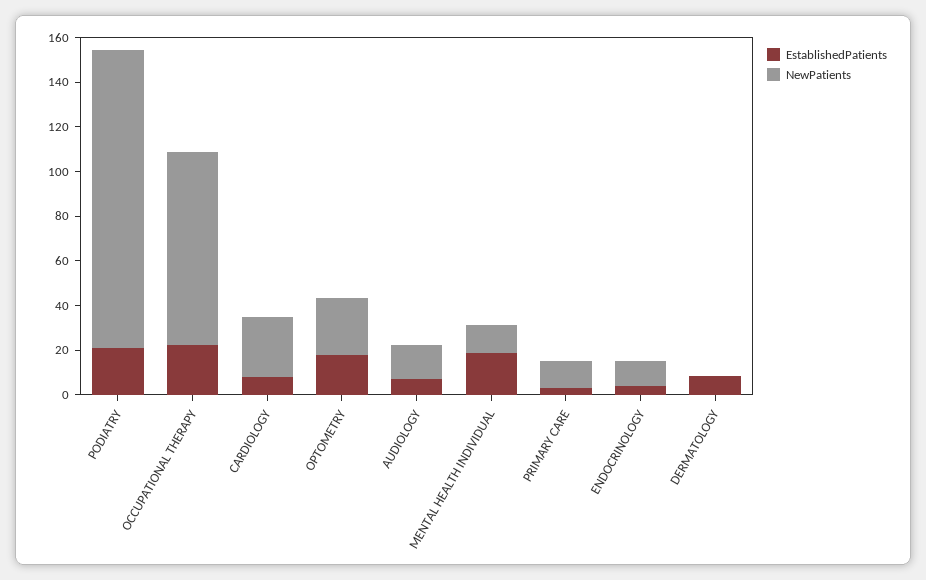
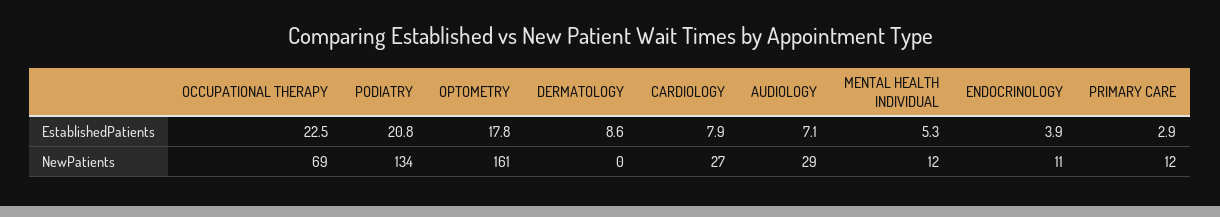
  {
    "EstablishedPatients": {
      "PODIATRY": 20.8,
      "OCCUPATIONAL THERAPY": 22.5,
      "CARDIOLOGY": 7.9,
      "OPTOMETRY": 17.8,
      "AUDIOLOGY": 7.1,
-     "MENTAL HEALTH INDIVIDUAL": 20,
+     "MENTAL HEALTH INDIVIDUAL": 5.3,
      "PRIMARY CARE": 2.9,
      "ENDOCRINOLOGY": 3.9,
      "DERMATOLOGY": 8.6
    },
    "NewPatients": {
      "PODIATRY": 134,
-     "OCCUPATIONAL THERAPY": 85,
+     "OCCUPATIONAL THERAPY": 69,
      "CARDIOLOGY": 27,
-     "OPTOMETRY": 25,
+     "OPTOMETRY": 161,
-     "AUDIOLOGY": 15,
+     "AUDIOLOGY": 29,
      "MENTAL HEALTH INDIVIDUAL": 12,
      "PRIMARY CARE": 12,
      "ENDOCRINOLOGY": 11,
      "DERMATOLOGY": 0
    }
  }

